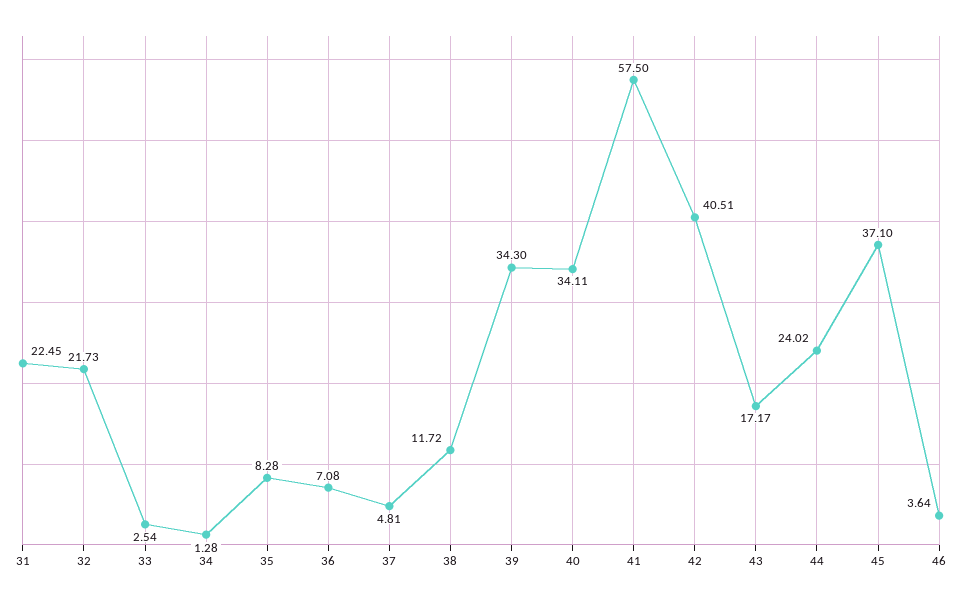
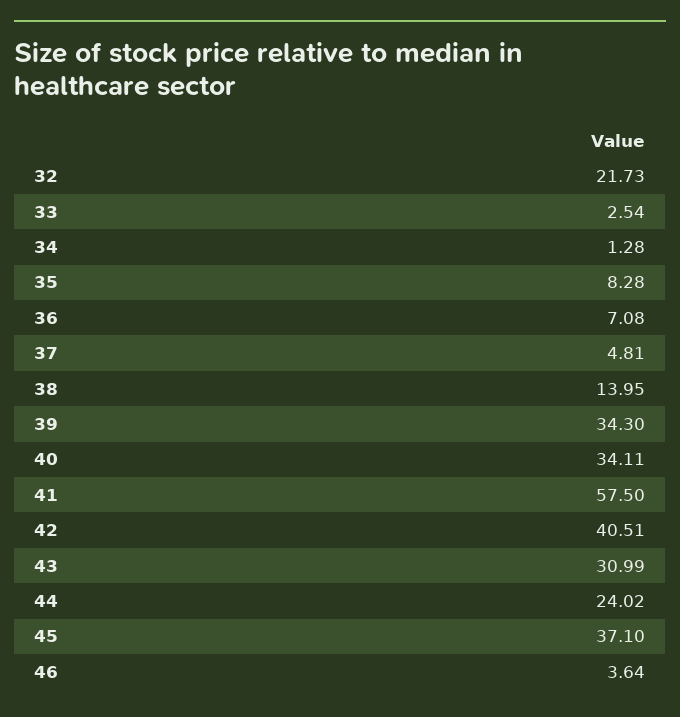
  {
-   "31": 22.45,
    "32": 21.73,
    "33": 2.54,
    "34": 1.28,
    "35": 8.28,
    "36": 7.08,
    "37": 4.81,
-   "38": 11.72,
+   "38": 13.95,
    "39": 34.3,
    "40": 34.11,
    "41": 57.5,
    "42": 40.51,
-   "43": 17.17,
+   "43": 30.99,
    "44": 24.02,
    "45": 37.1,
    "46": 3.64
  }

